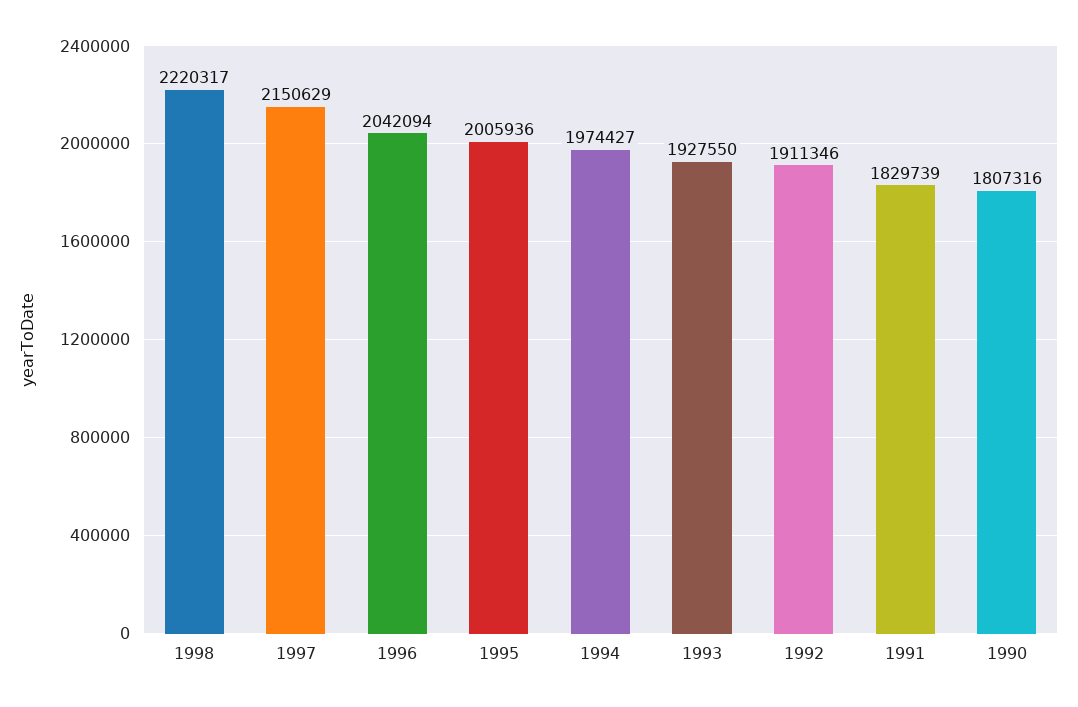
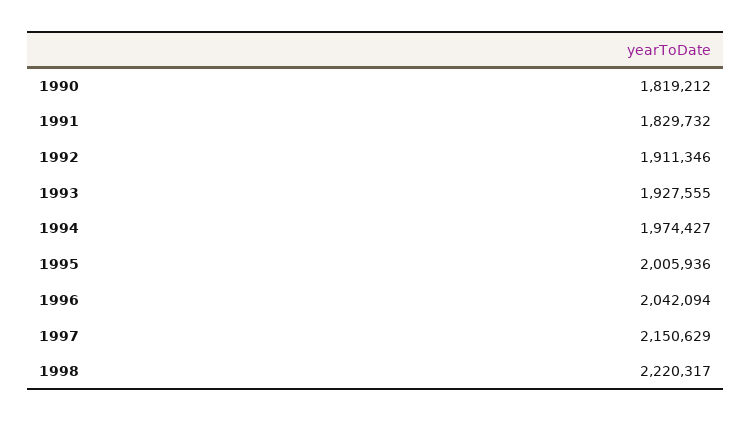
  {
    "1998": 2220317,
    "1997": 2150629,
    "1996": 2042094,
    "1995": 2005936,
    "1994": 1974427,
-   "1993": 1927550,
+   "1993": 1927555,
    "1992": 1911346,
-   "1991": 1829739,
+   "1991": 1829732,
-   "1990": 1807316
+   "1990": 1819212
  }

